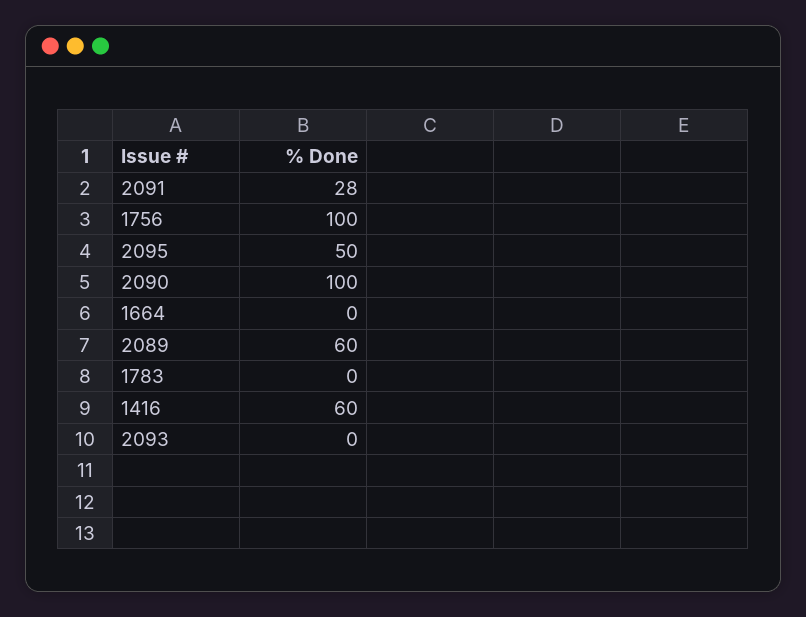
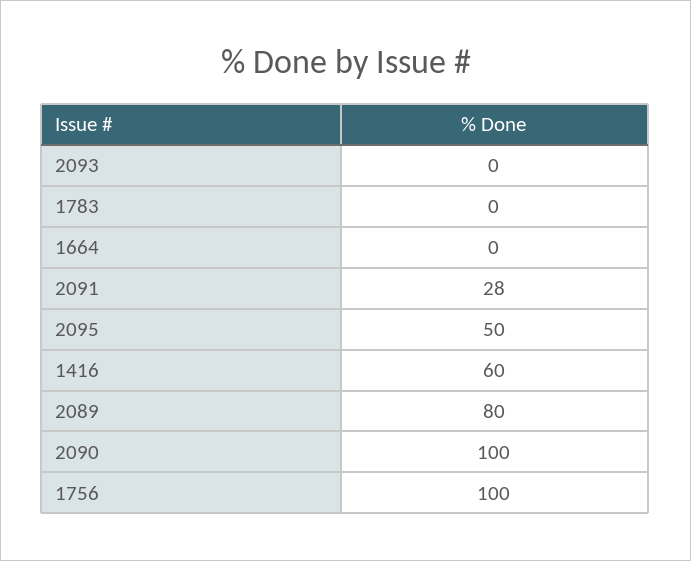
  {
    "2091": 28,
    "1756": 100,
    "2095": 50,
    "2090": 100,
    "1664": 0,
-   "2089": 60,
+   "2089": 80,
    "1783": 0,
    "1416": 60,
    "2093": 0
  }

